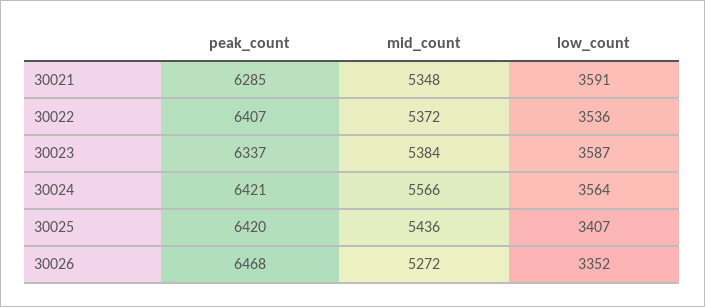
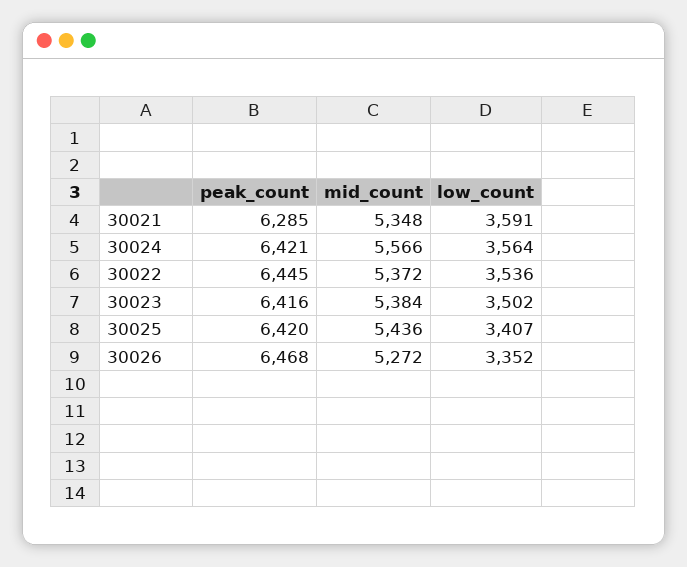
  {
    "peak_count": {
      "30021": 6285,
-     "30022": 6407,
+     "30022": 6445,
-     "30023": 6337,
+     "30023": 6416,
      "30024": 6421,
      "30025": 6420,
      "30026": 6468
    },
    "mid_count": {
      "30021": 5348,
      "30022": 5372,
      "30023": 5384,
      "30024": 5566,
      "30025": 5436,
      "30026": 5272
    },
    "low_count": {
      "30021": 3591,
      "30022": 3536,
-     "30023": 3587,
+     "30023": 3502,
      "30024": 3564,
      "30025": 3407,
      "30026": 3352
    }
  }

